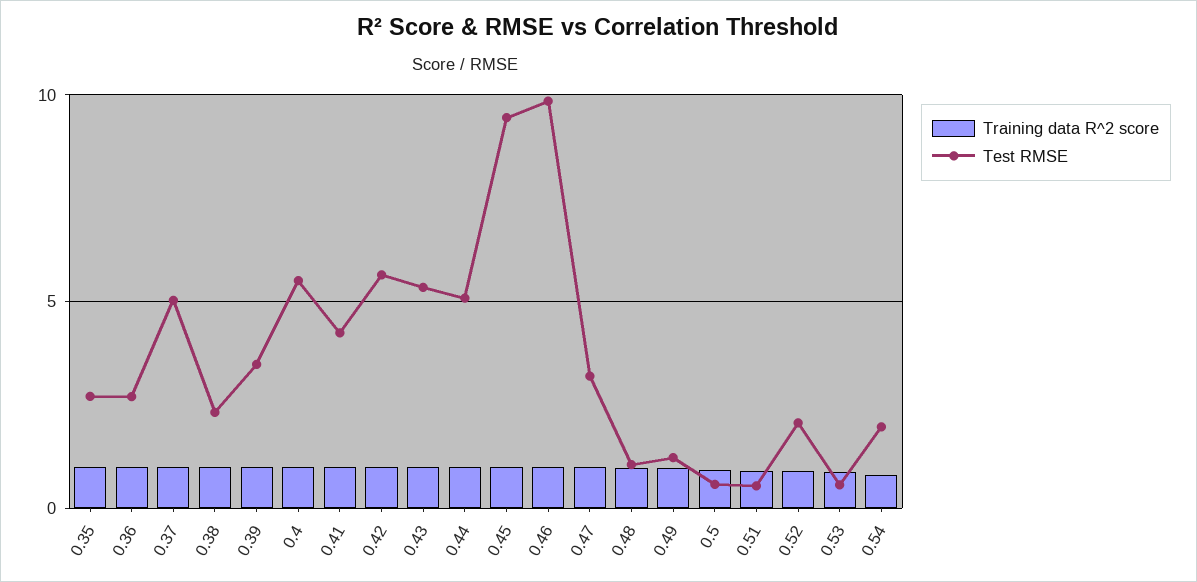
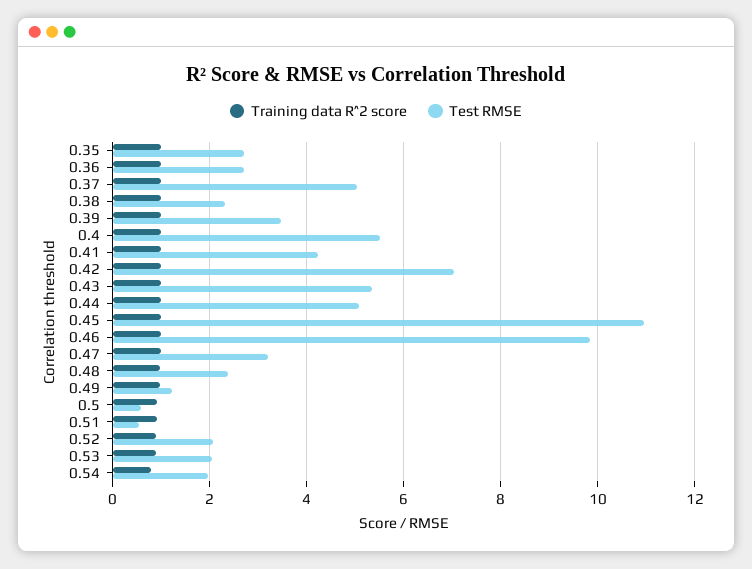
  {
    "Training data R^2 score": {
      "0.35": 1,
      "0.36": 1,
      "0.37": 1,
      "0.38": 1,
      "0.39": 1,
      "0.4": 1,
      "0.41": 1,
      "0.42": 1,
      "0.43": 1,
      "0.44": 1,
      "0.45": 1,
      "0.46": 1,
      "0.47": 1,
      "0.48": 1,
      "0.49": 1,
      "0.5": 1,
      "0.51": 1,
      "0.52": 1,
      "0.53": 0.8,
      "0.54": 0.8
    },
    "Test RMSE": {
      "0.35": 2.8,
      "0.36": 2.6,
      "0.37": 5,
      "0.38": 2.4,
      "0.39": 3.4,
      "0.4": 5.6,
      "0.41": 4.2,
-     "0.42": 5.5,
+     "0.42": 7,
      "0.43": 5.4,
      "0.44": 5,
-     "0.45": 9.5,
+     "0.45": 11,
      "0.46": 9.8,
      "0.47": 3.2,
-     "0.48": 1,
+     "0.48": 2.4,
      "0.49": 1.2,
      "0.5": 0.6,
      "0.51": 0.6,
      "0.52": 2,
-     "0.53": 0.5,
+     "0.53": 2,
      "0.54": 2
    }
  }

